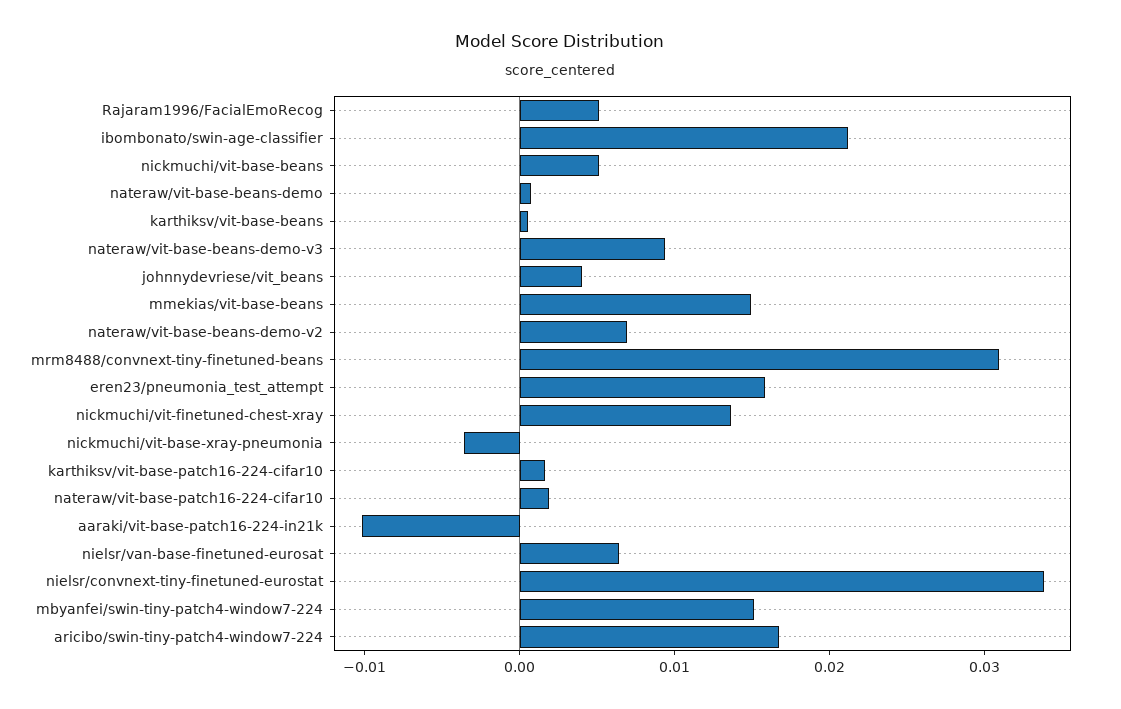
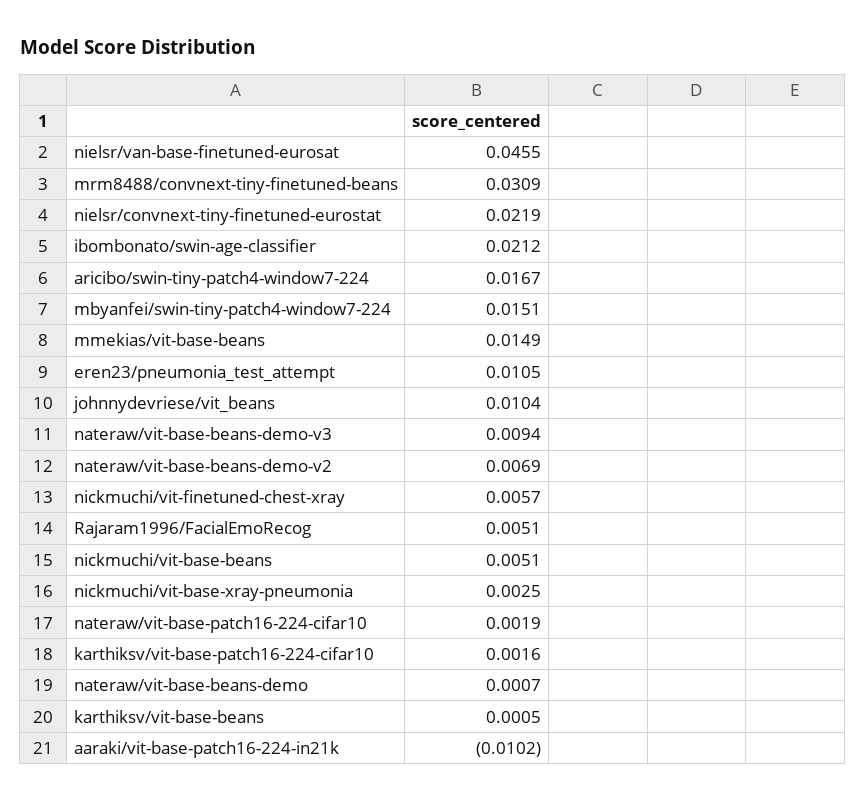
  {
    "Rajaram1996/FacialEmoRecog": 0.0051,
    "ibombonato/swin-age-classifier": 0.0212,
    "nickmuchi/vit-base-beans": 0.0051,
    "nateraw/vit-base-beans-demo": 0.0007,
    "karthiksv/vit-base-beans": 0.0005,
    "nateraw/vit-base-beans-demo-v3": 0.0094,
-   "johnnydevriese/vit_beans": 0.004,
+   "johnnydevriese/vit_beans": 0.0104,
    "mmekias/vit-base-beans": 0.0149,
    "nateraw/vit-base-beans-demo-v2": 0.0069,
    "mrm8488/convnext-tiny-finetuned-beans": 0.0309,
-   "eren23/pneumonia_test_attempt": 0.016,
+   "eren23/pneumonia_test_attempt": 0.0105,
-   "nickmuchi/vit-finetuned-chest-xray": 0.014,
+   "nickmuchi/vit-finetuned-chest-xray": 0.0057,
-   "nickmuchi/vit-base-xray-pneumonia": -0.004,
+   "nickmuchi/vit-base-xray-pneumonia": 0.0025,
    "karthiksv/vit-base-patch16-224-cifar10": 0.0016,
    "nateraw/vit-base-patch16-224-cifar10": 0.0019,
    "aaraki/vit-base-patch16-224-in21k": -0.0102,
-   "nielsr/van-base-finetuned-eurosat": 0.006,
+   "nielsr/van-base-finetuned-eurosat": 0.0455,
-   "nielsr/convnext-tiny-finetuned-eurostat": 0.034,
+   "nielsr/convnext-tiny-finetuned-eurostat": 0.0219,
    "mbyanfei/swin-tiny-patch4-window7-224": 0.0151,
    "aricibo/swin-tiny-patch4-window7-224": 0.0167
  }

